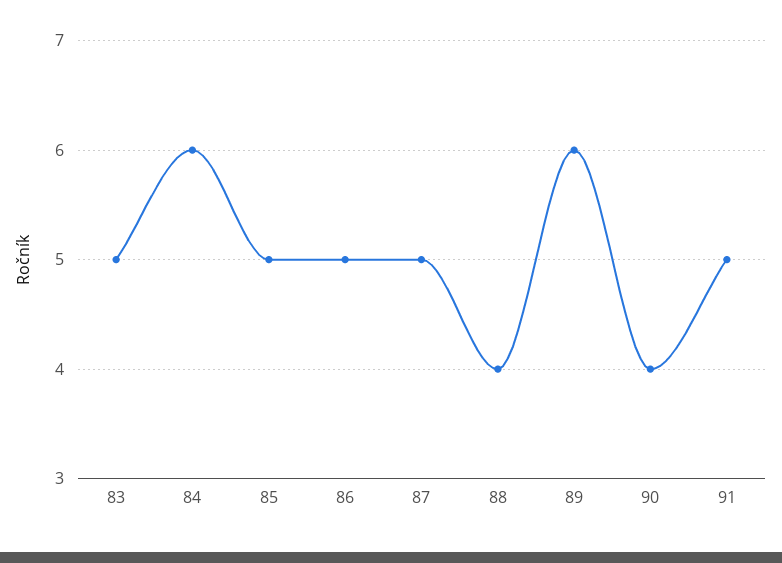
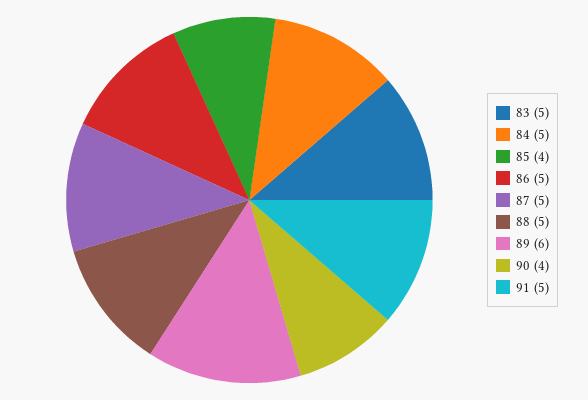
  {
    "83": 5,
-   "84": 6,
+   "84": 5,
-   "85": 5,
+   "85": 4,
    "86": 5,
    "87": 5,
-   "88": 4,
+   "88": 5,
    "89": 6,
    "90": 4,
    "91": 5
  }

